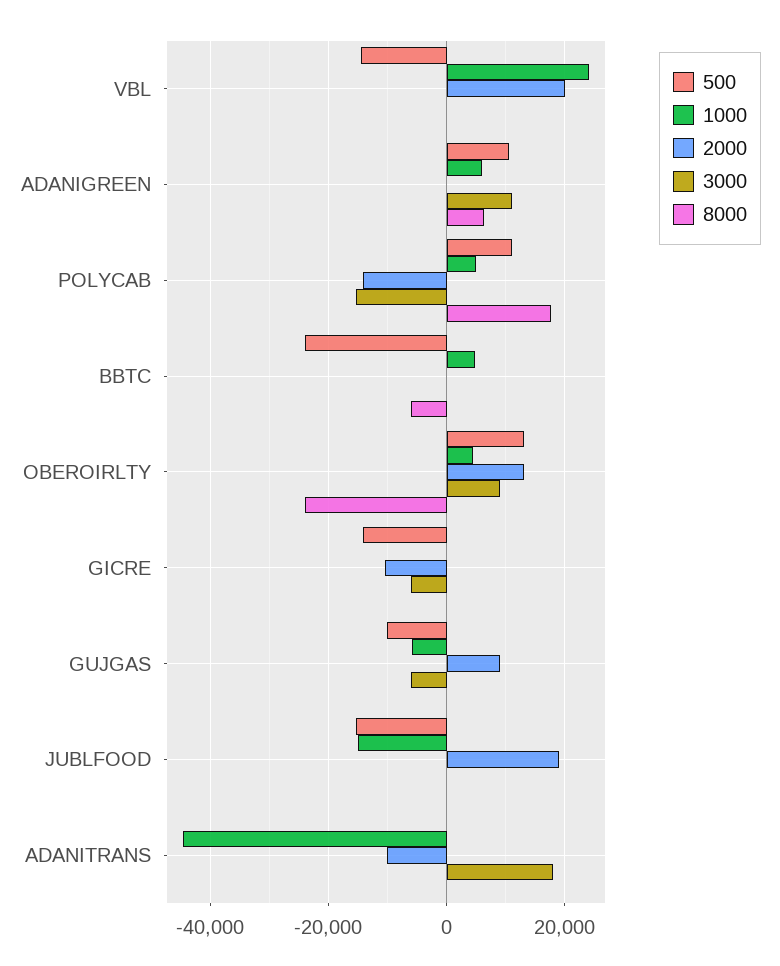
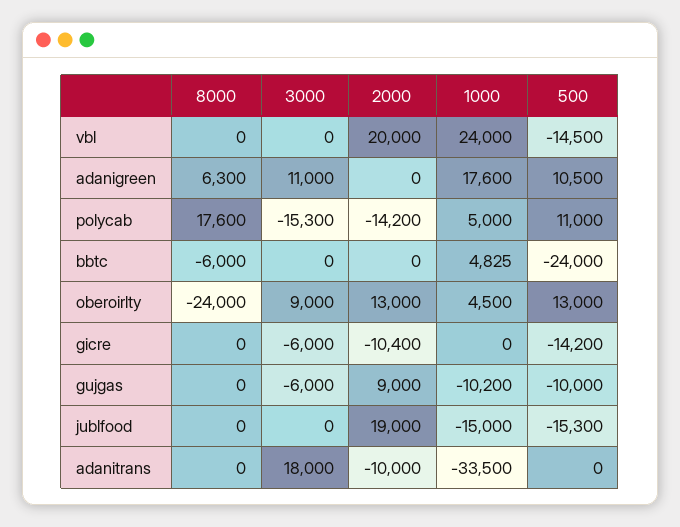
  {
    "500": {
      "VBL": -14500,
      "ADANIGREEN": 10500,
      "POLYCAB": 11000,
      "BBTC": -24000,
      "OBEROIRLTY": 13000,
      "GICRE": -14200,
      "GUJGAS": -10000,
      "JUBLFOOD": -15300,
      "ADANITRANS": 0
    },
    "1000": {
      "VBL": 24000,
-     "ADANIGREEN": 6000,
+     "ADANIGREEN": 17600,
      "POLYCAB": 5000,
      "BBTC": 4825,
      "OBEROIRLTY": 4500,
      "GICRE": 0,
-     "GUJGAS": -6000,
+     "GUJGAS": -10200,
      "JUBLFOOD": -15000,
-     "ADANITRANS": -44000
+     "ADANITRANS": -33500
    },
    "2000": {
      "VBL": 20000,
      "ADANIGREEN": 0,
      "POLYCAB": -14200,
      "BBTC": 0,
      "OBEROIRLTY": 13000,
      "GICRE": -10400,
      "GUJGAS": 9000,
      "JUBLFOOD": 19000,
      "ADANITRANS": -10000
    },
    "3000": {
      "VBL": 0,
      "ADANIGREEN": 11000,
      "POLYCAB": -15300,
      "BBTC": 0,
      "OBEROIRLTY": 9000,
      "GICRE": -6000,
      "GUJGAS": -6000,
      "JUBLFOOD": 0,
      "ADANITRANS": 18000
    },
    "8000": {
      "VBL": 0,
      "ADANIGREEN": 6300,
      "POLYCAB": 17600,
      "BBTC": -6000,
      "OBEROIRLTY": -24000,
      "GICRE": 0,
      "GUJGAS": 0,
      "JUBLFOOD": 0,
      "ADANITRANS": 0
    }
  }

